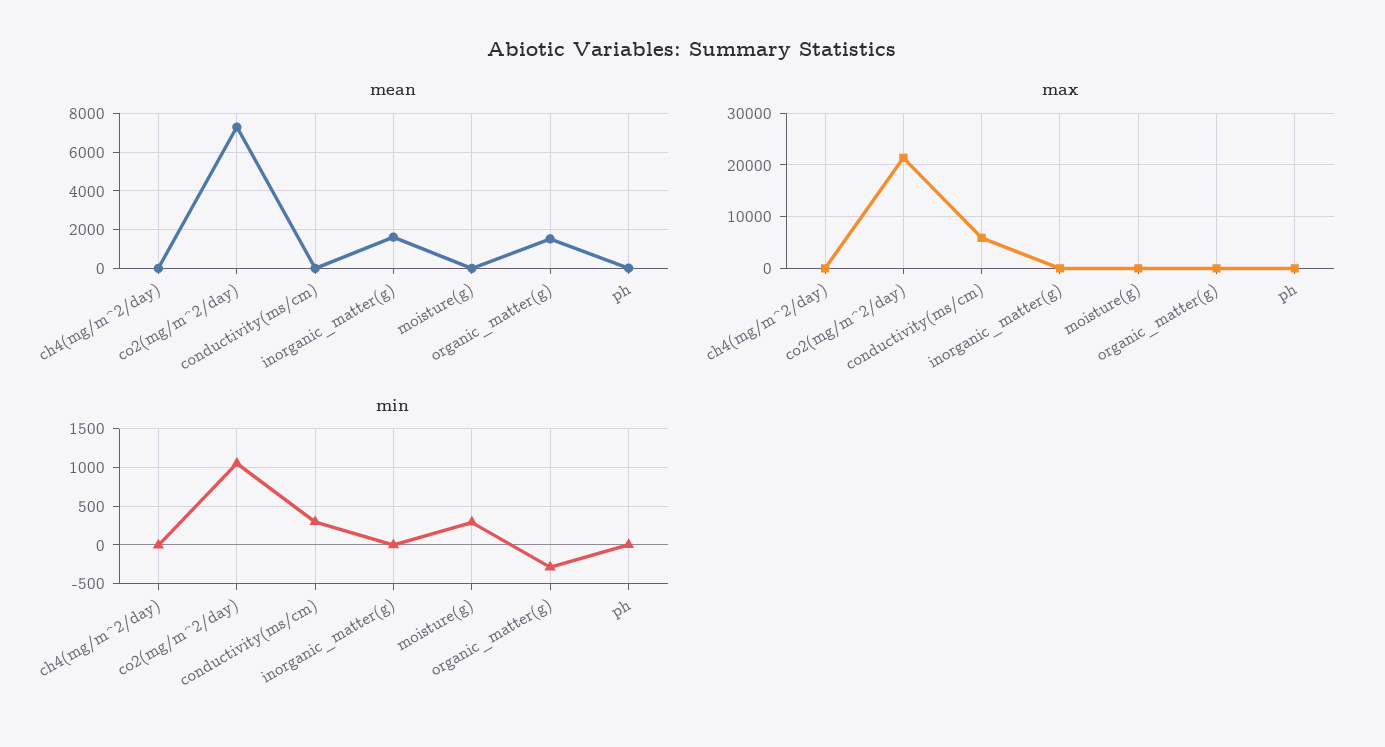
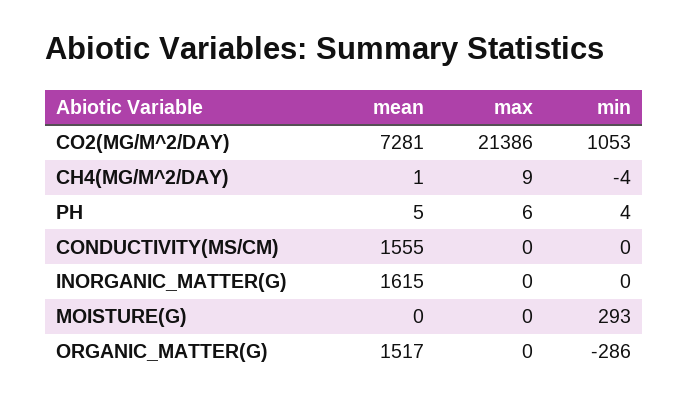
  {
    "mean": {
      "ch4(mg/m^2/day)": 1,
      "co2(mg/m^2/day)": 7281,
-     "conductivity(ms/cm)": 0,
+     "conductivity(ms/cm)": 1555,
      "inorganic_matter(g)": 1615,
      "moisture(g)": 0,
      "organic_matter(g)": 1517,
      "ph": 5
    },
    "max": {
      "ch4(mg/m^2/day)": 9,
      "co2(mg/m^2/day)": 21386,
-     "conductivity(ms/cm)": 6000,
+     "conductivity(ms/cm)": 0,
      "inorganic_matter(g)": 0,
      "moisture(g)": 0,
      "organic_matter(g)": 0,
      "ph": 6
    },
    "min": {
      "ch4(mg/m^2/day)": -4,
      "co2(mg/m^2/day)": 1053,
-     "conductivity(ms/cm)": 300,
+     "conductivity(ms/cm)": 0,
      "inorganic_matter(g)": 0,
      "moisture(g)": 293,
      "organic_matter(g)": -286,
      "ph": 4
    }
  }

